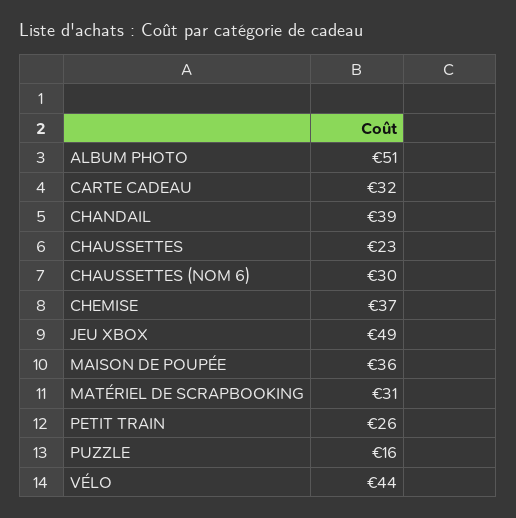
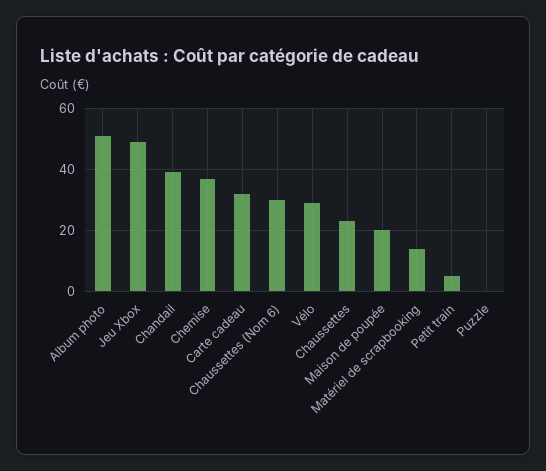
  {
    "ALBUM PHOTO": 51,
    "CARTE CADEAU": 32,
    "CHANDAIL": 39,
    "CHAUSSETTES": 23,
    "CHAUSSETTES (NOM 6)": 30,
    "CHEMISE": 37,
    "JEU XBOX": 49,
-   "MAISON DE POUPÉE": 36,
+   "MAISON DE POUPÉE": 20,
-   "MATÉRIEL DE SCRAPBOOKING": 31,
+   "MATÉRIEL DE SCRAPBOOKING": 15,
-   "PETIT TRAIN": 26,
+   "PETIT TRAIN": 5,
-   "PUZZLE": 16,
+   "PUZZLE": 0,
-   "VÉLO": 44
+   "VÉLO": 30
  }

